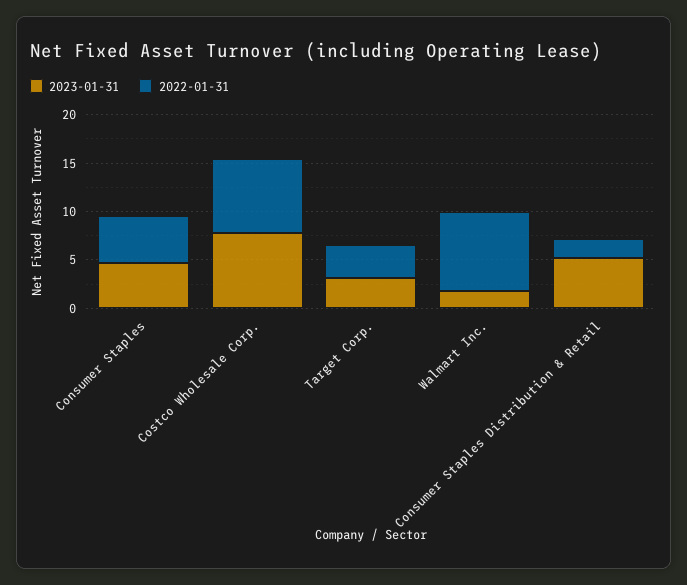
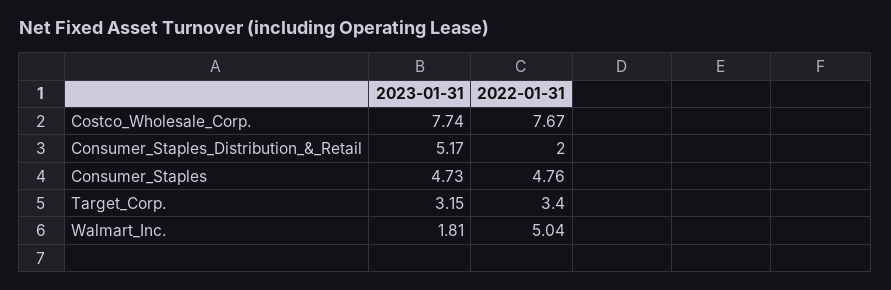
  {
    "2023-01-31": {
      "Consumer Staples": 4.73,
      "Costco Wholesale Corp.": 7.74,
      "Target Corp.": 3.15,
      "Walmart Inc.": 1.81,
      "Consumer Staples Distribution & Retail": 5.17
    },
    "2022-01-31": {
      "Consumer Staples": 4.76,
      "Costco Wholesale Corp.": 7.67,
      "Target Corp.": 3.4,
-     "Walmart Inc.": 8,
+     "Walmart Inc.": 5.04,
      "Consumer Staples Distribution & Retail": 2
    }
  }

